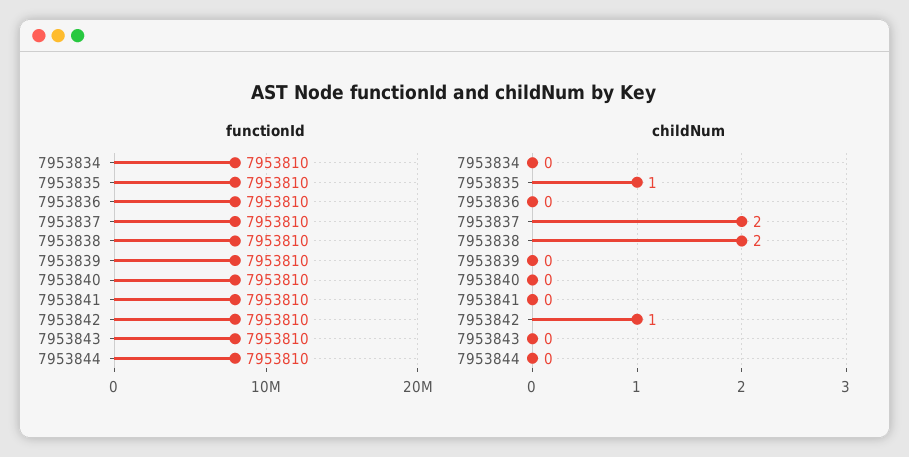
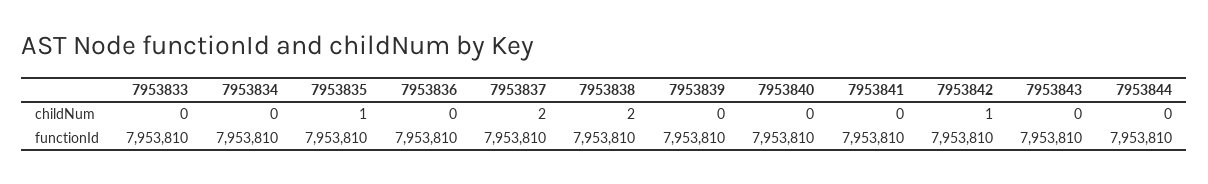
  {
    "functionId": {
      "7953834": 7953810,
      "7953835": 7953810,
      "7953836": 7953810,
      "7953837": 7953810,
      "7953838": 7953810,
      "7953839": 7953810,
      "7953840": 7953810,
      "7953841": 7953810,
      "7953842": 7953810,
      "7953843": 7953810,
-     "7953844": 7953810
+     "7953844": 7953810,
+     "7953833": 7953810
    },
    "childNum": {
      "7953834": 0,
      "7953835": 1,
      "7953836": 0,
      "7953837": 2,
      "7953838": 2,
      "7953839": 0,
      "7953840": 0,
      "7953841": 0,
      "7953842": 1,
      "7953843": 0,
-     "7953844": 0
+     "7953844": 0,
+     "7953833": 0
    }
  }

